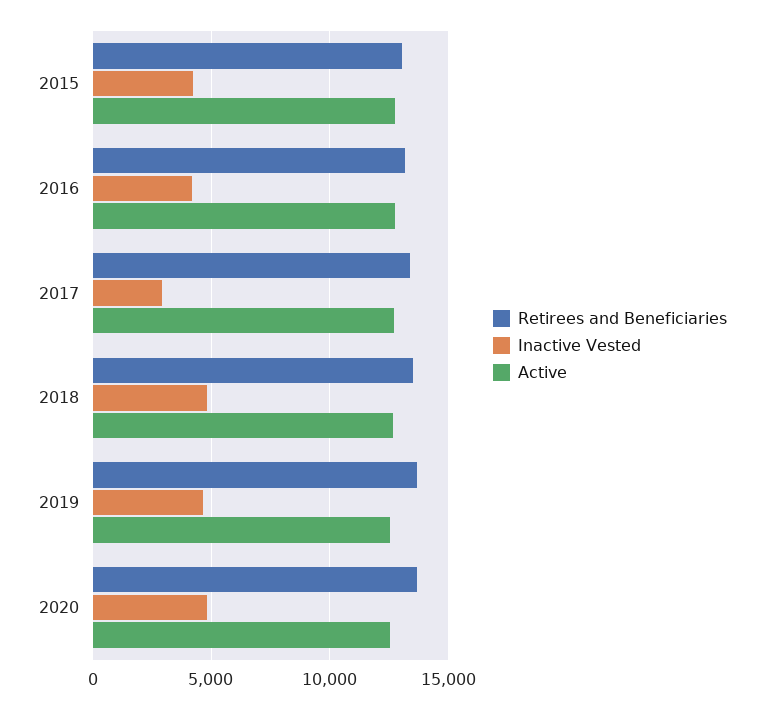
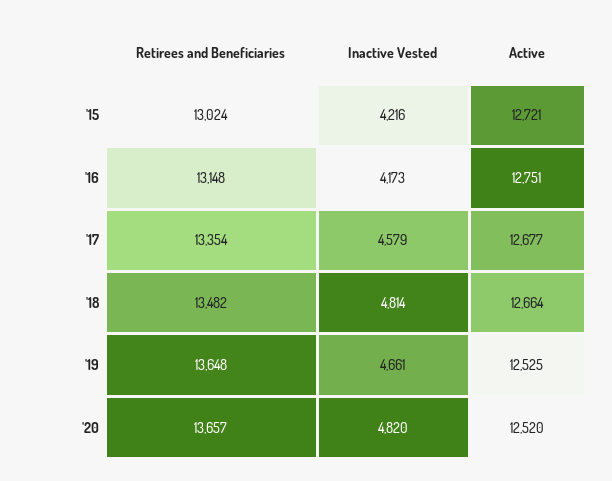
  {
    "Retirees and Beneficiaries": {
      "2015": 13024,
      "2016": 13148,
      "2017": 13354,
      "2018": 13482,
      "2019": 13648,
      "2020": 13657
    },
    "Inactive Vested": {
      "2015": 4216,
      "2016": 4173,
-     "2017": 3000,
+     "2017": 4579,
      "2018": 4814,
      "2019": 4661,
      "2020": 4820
    },
    "Active": {
      "2015": 12721,
      "2016": 12751,
      "2017": 12677,
      "2018": 12664,
      "2019": 12525,
      "2020": 12520
    }
  }

